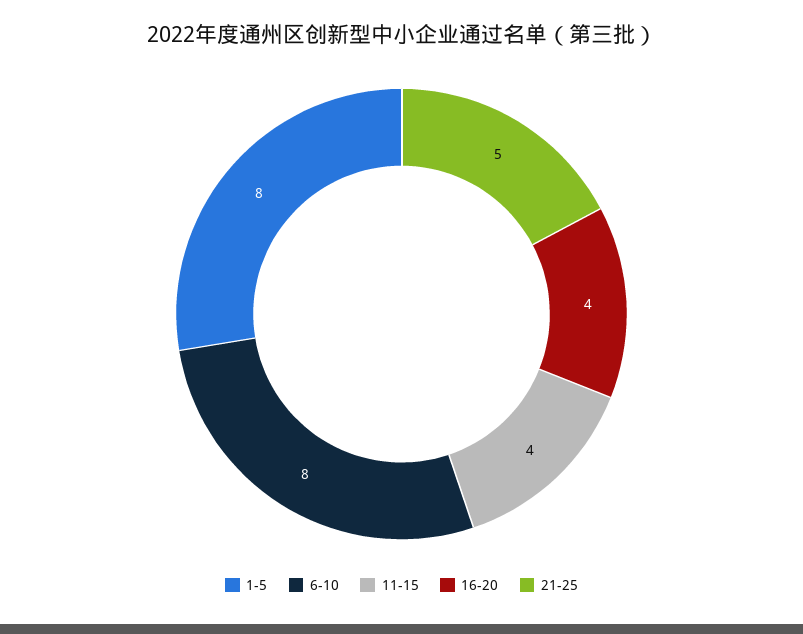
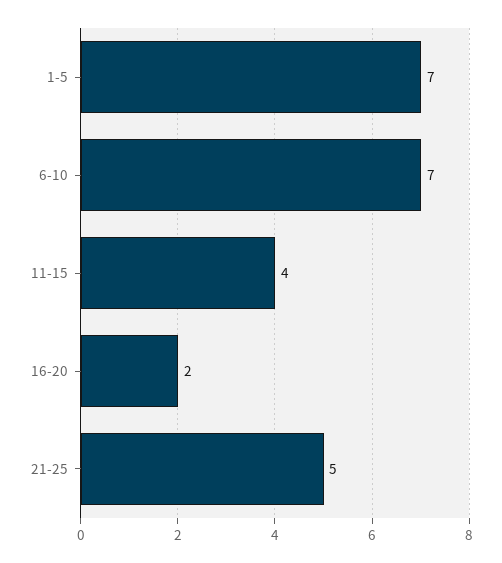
  {
-   "1-5": 8,
+   "1-5": 7,
-   "6-10": 8,
+   "6-10": 7,
    "11-15": 4,
-   "16-20": 4,
+   "16-20": 2,
    "21-25": 5
  }

